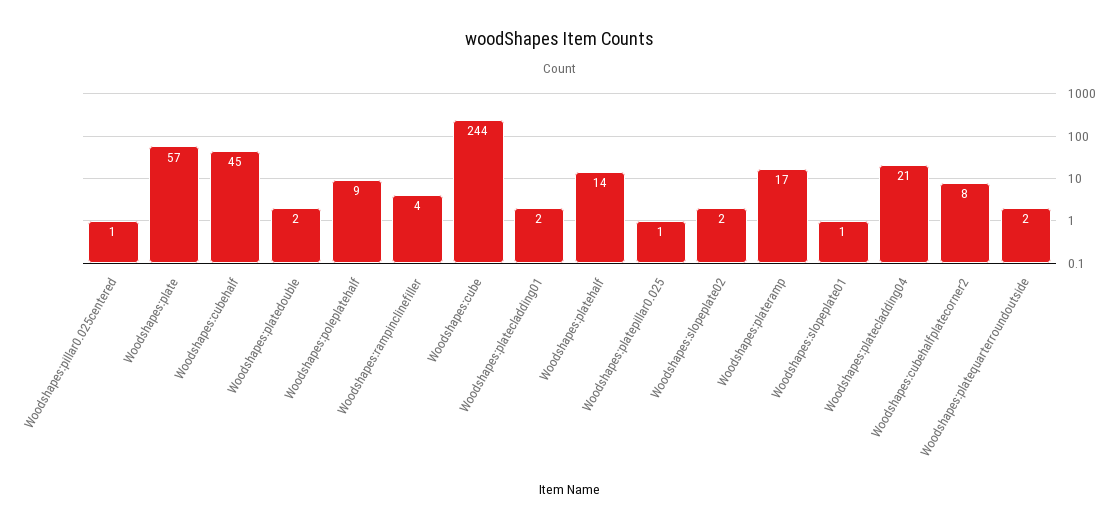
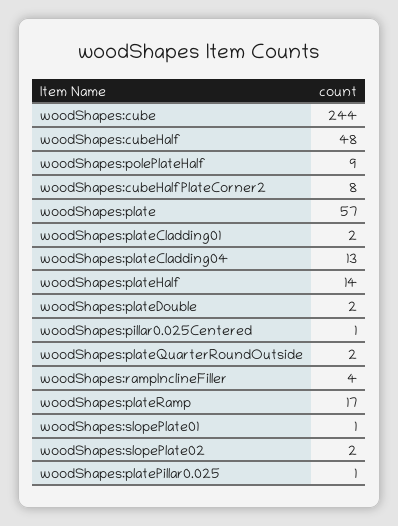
  {
    "Woodshapes:pillar0.025centered": 1,
    "Woodshapes:plate": 57,
-   "Woodshapes:cubehalf": 45,
+   "Woodshapes:cubehalf": 48,
    "Woodshapes:platedouble": 2,
    "Woodshapes:poleplatehalf": 9,
    "Woodshapes:rampinclinefiller": 4,
    "Woodshapes:cube": 244,
    "Woodshapes:platecladding01": 2,
    "Woodshapes:platehalf": 14,
    "Woodshapes:platepillar0.025": 1,
    "Woodshapes:slopeplate02": 2,
    "Woodshapes:plateramp": 17,
    "Woodshapes:slopeplate01": 1,
-   "Woodshapes:platecladding04": 21,
+   "Woodshapes:platecladding04": 13,
    "Woodshapes:cubehalfplatecorner2": 8,
    "Woodshapes:platequarterroundoutside": 2
  }

